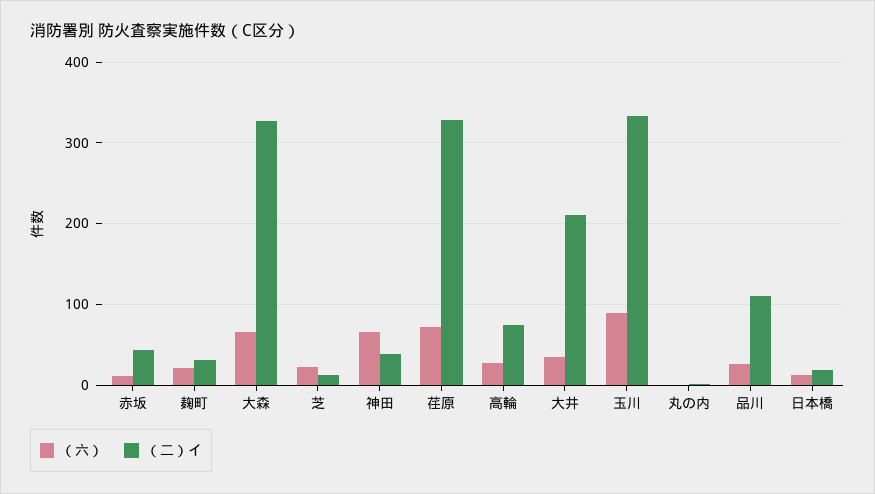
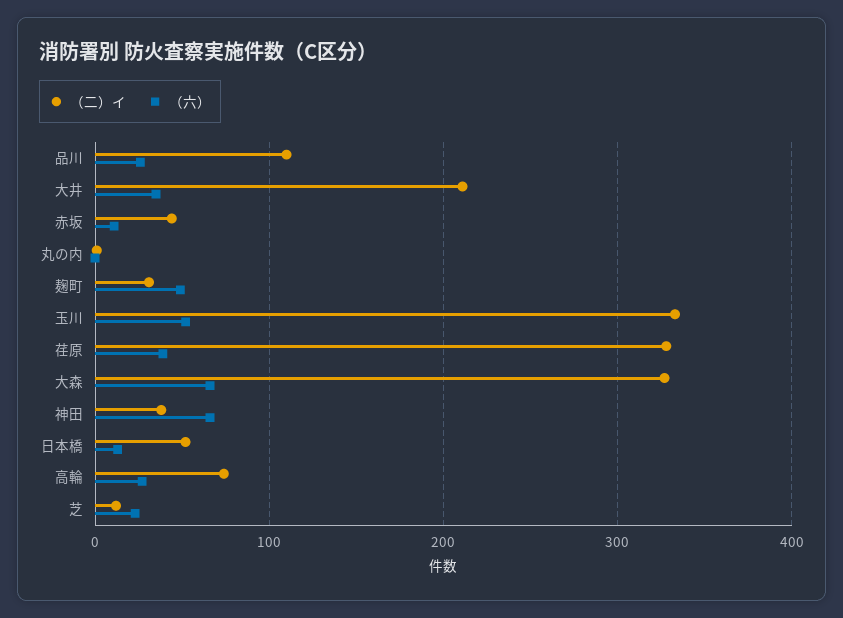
  {
    "（六）": {
      "赤坂": 10,
-     "麹町": 20,
+     "麹町": 50,
      "大森": 70,
      "芝": 20,
      "神田": 70,
-     "荏原": 70,
+     "荏原": 40,
      "高輪": 30,
      "大井": 40,
-     "玉川": 90,
+     "玉川": 50,
      "丸の内": 0,
      "品川": 30,
      "日本橋": 10
    },
    "（二）イ": {
      "赤坂": 40,
      "麹町": 30,
      "大森": 330,
      "芝": 10,
      "神田": 40,
      "荏原": 330,
      "高輪": 70,
      "大井": 210,
      "玉川": 330,
      "丸の内": 0,
      "品川": 110,
-     "日本橋": 20
+     "日本橋": 50
    }
  }

